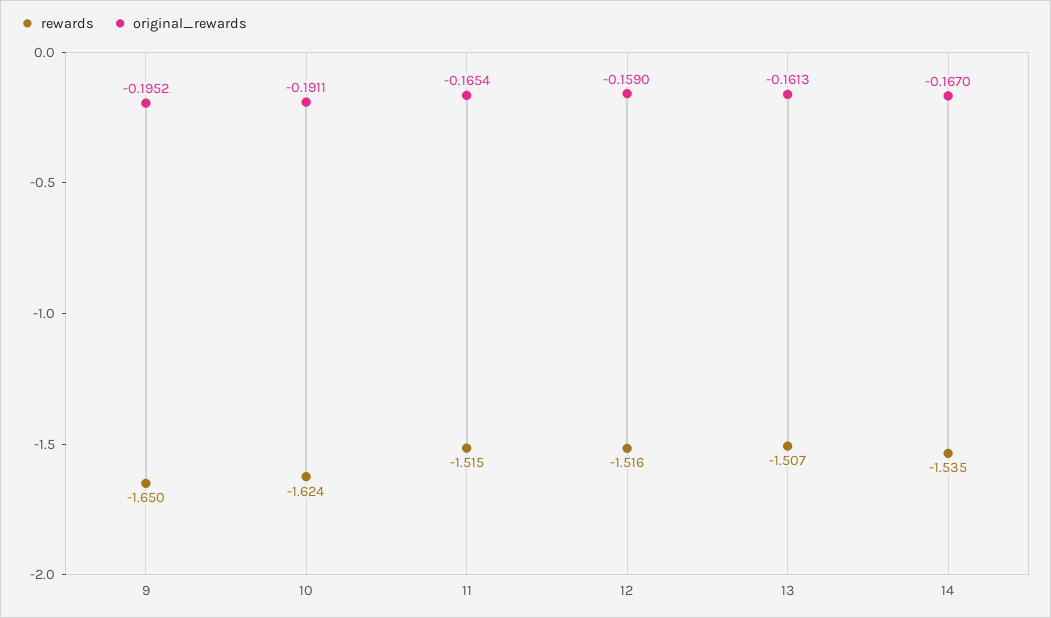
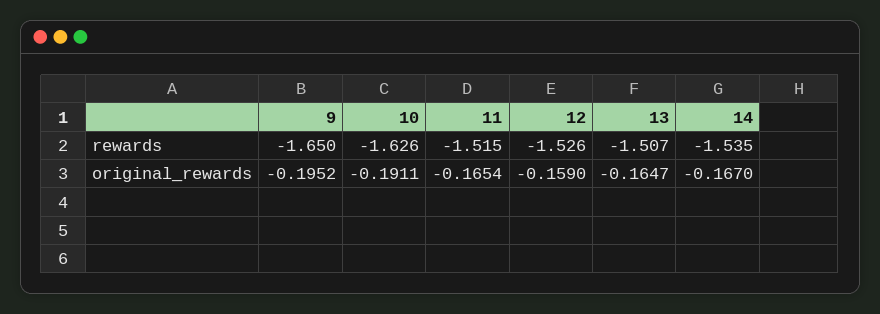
  {
    "rewards": {
      "9": -1.65,
-     "10": -1.624,
+     "10": -1.626,
      "11": -1.515,
-     "12": -1.516,
+     "12": -1.526,
      "13": -1.507,
      "14": -1.535
    },
    "original_rewards": {
      "9": -0.1952,
      "10": -0.1911,
      "11": -0.1654,
      "12": -0.159,
-     "13": -0.1613,
+     "13": -0.1647,
      "14": -0.167
    }
  }

